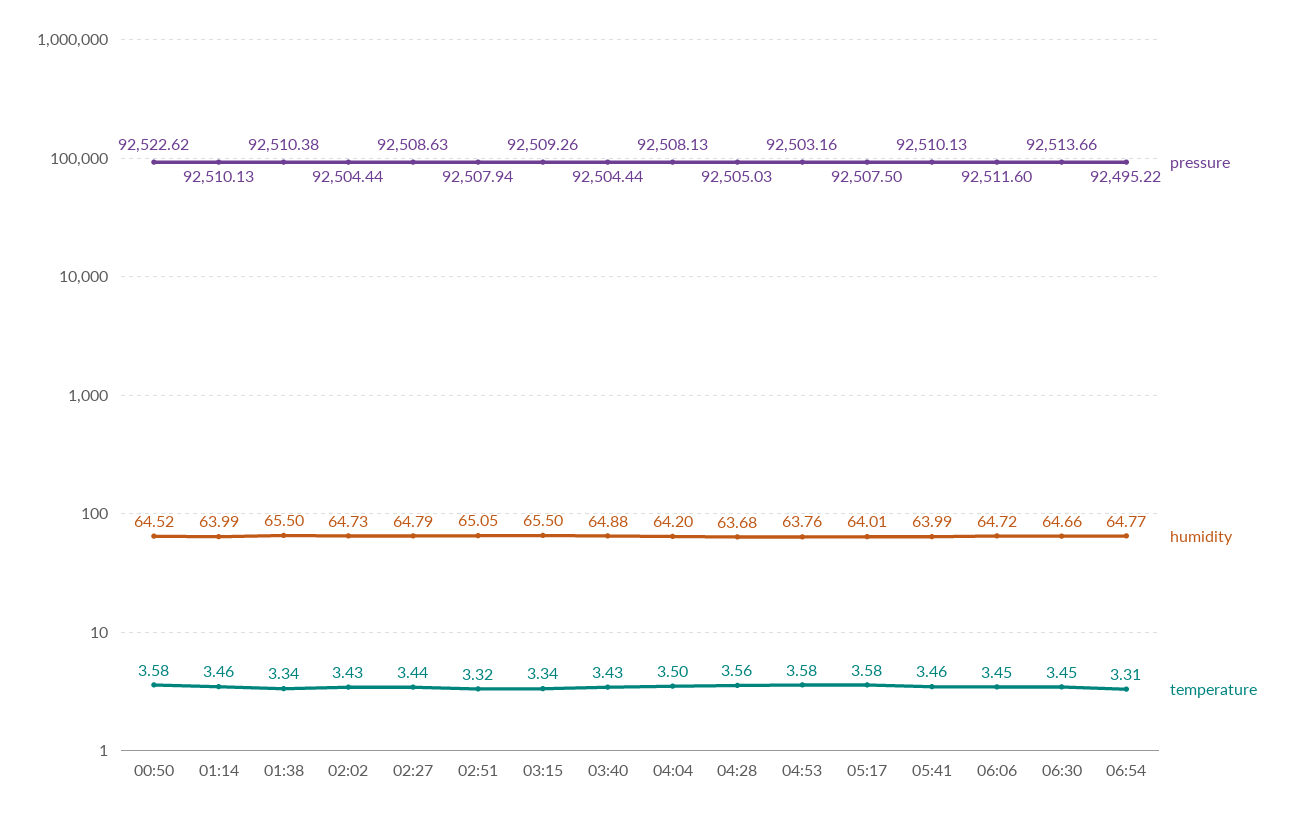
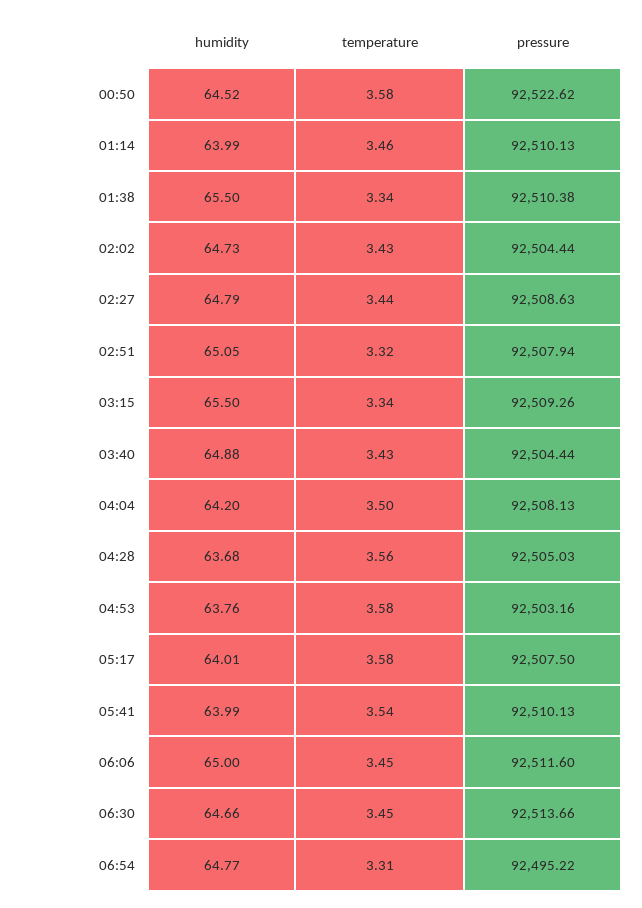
  {
    "pressure": {
      "00:50": 92522.62,
      "01:14": 92510.13,
      "01:38": 92510.38,
      "02:02": 92504.44,
      "02:27": 92508.63,
      "02:51": 92507.94,
      "03:15": 92509.26,
      "03:40": 92504.44,
      "04:04": 92508.13,
      "04:28": 92505.03,
      "04:53": 92503.16,
      "05:17": 92507.5,
      "05:41": 92510.13,
      "06:06": 92511.6,
      "06:30": 92513.66,
      "06:54": 92495.22
    },
    "humidity": {
      "00:50": 64.52,
      "01:14": 63.99,
      "01:38": 65.5,
      "02:02": 64.73,
      "02:27": 64.79,
      "02:51": 65.05,
      "03:15": 65.5,
      "03:40": 64.88,
      "04:04": 64.2,
      "04:28": 63.68,
      "04:53": 63.76,
      "05:17": 64.01,
      "05:41": 63.99,
-     "06:06": 64.72,
+     "06:06": 65,
      "06:30": 64.66,
      "06:54": 64.77
    },
    "temperature": {
      "00:50": 3.58,
      "01:14": 3.46,
      "01:38": 3.34,
      "02:02": 3.43,
      "02:27": 3.44,
      "02:51": 3.32,
      "03:15": 3.34,
      "03:40": 3.43,
      "04:04": 3.5,
      "04:28": 3.56,
      "04:53": 3.58,
      "05:17": 3.58,
-     "05:41": 3.46,
+     "05:41": 3.54,
      "06:06": 3.45,
      "06:30": 3.45,
      "06:54": 3.31
    }
  }

